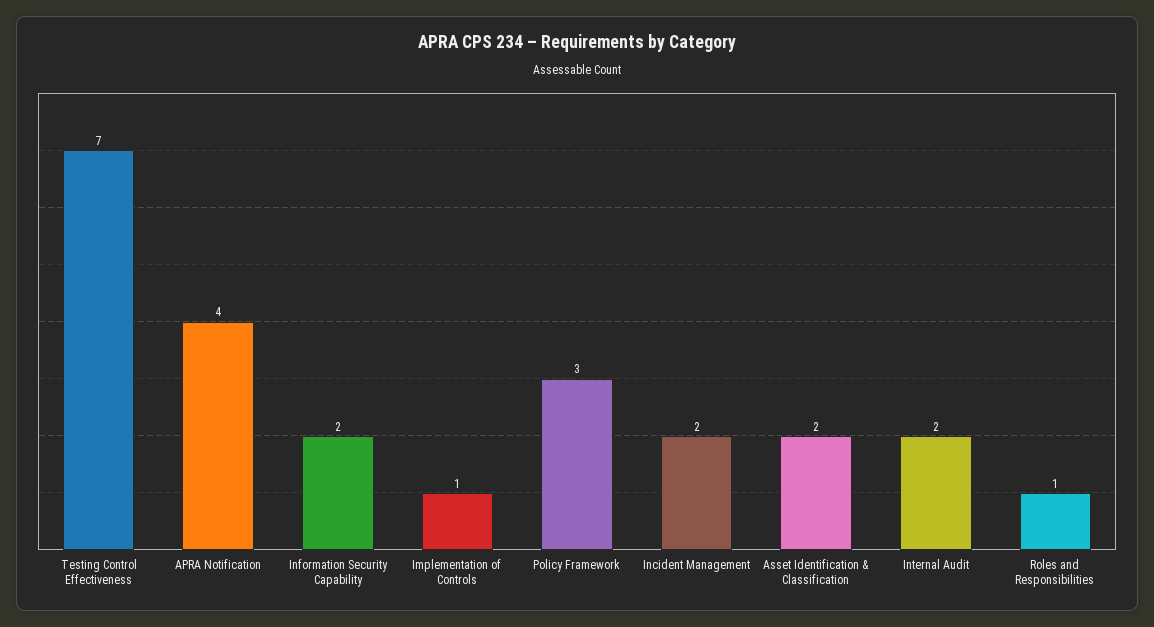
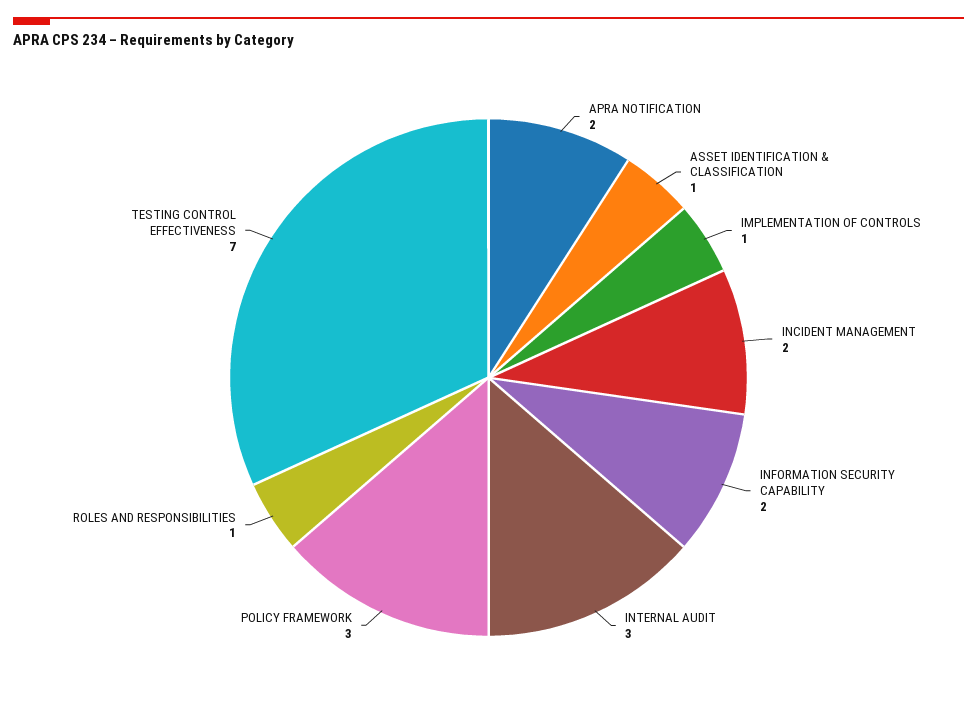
  {
    "Testing Control Effectiveness": 7,
-   "APRA Notification": 4,
+   "APRA Notification": 2,
    "Information Security Capability": 2,
    "Implementation of Controls": 1,
    "Policy Framework": 3,
    "Incident Management": 2,
-   "Asset Identification & Classification": 2,
+   "Asset Identification & Classification": 1,
-   "Internal Audit": 2,
+   "Internal Audit": 3,
    "Roles and Responsibilities": 1
  }

